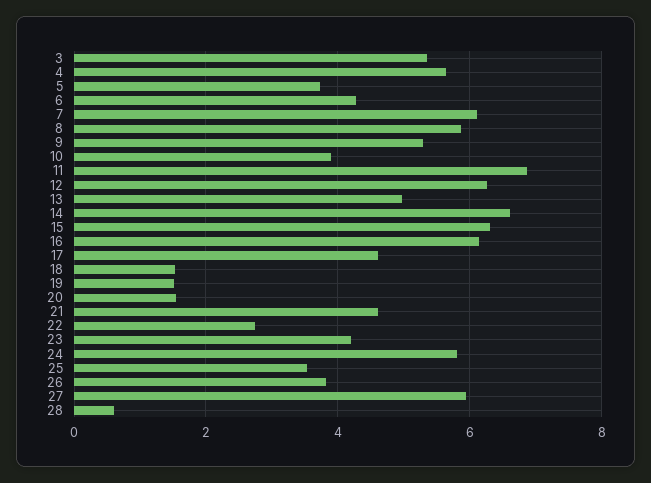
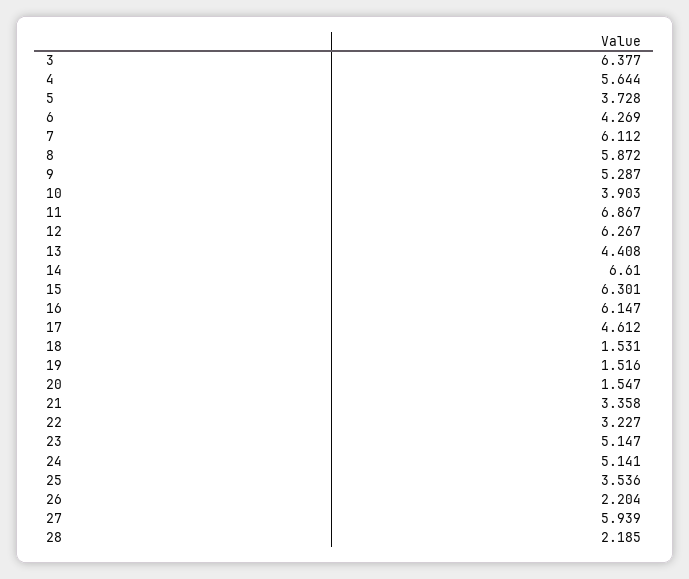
  {
-   "3": 5.4,
+   "3": 6.377,
    "4": 5.644,
    "5": 3.728,
    "6": 4.269,
    "7": 6.112,
    "8": 5.872,
    "9": 5.287,
    "10": 3.903,
    "11": 6.867,
    "12": 6.267,
-   "13": 5,
+   "13": 4.408,
    "14": 6.61,
    "15": 6.301,
    "16": 6.147,
    "17": 4.612,
    "18": 1.531,
    "19": 1.516,
    "20": 1.547,
-   "21": 4.6,
+   "21": 3.358,
-   "22": 2.8,
+   "22": 3.227,
-   "23": 4.2,
+   "23": 5.147,
-   "24": 5.8,
+   "24": 5.141,
    "25": 3.536,
-   "26": 3.8,
+   "26": 2.204,
    "27": 5.939,
-   "28": 0.6
+   "28": 2.185
  }

